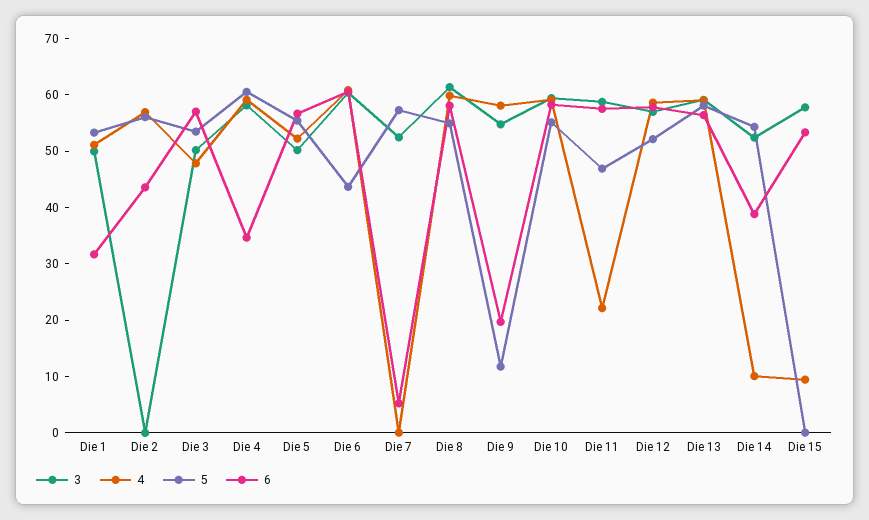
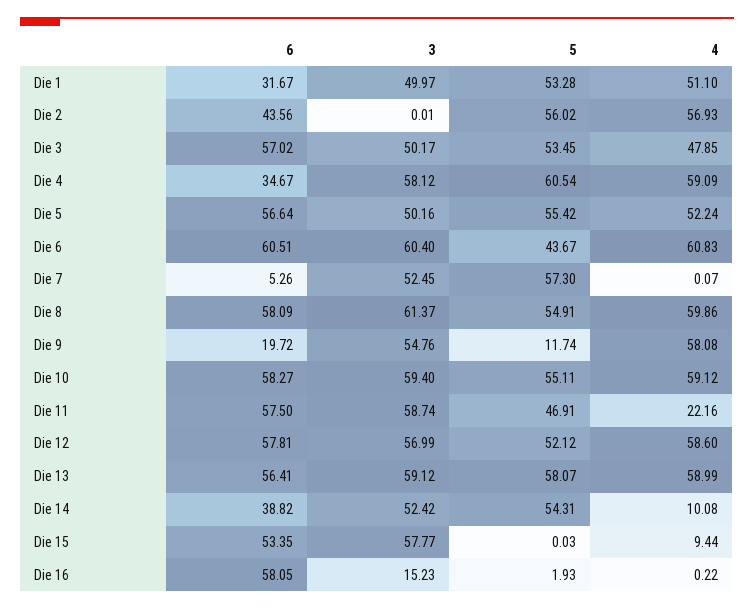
  {
    "3": {
      "Die 1": 49.97,
      "Die 2": 0.01,
      "Die 3": 50.17,
      "Die 4": 58.12,
      "Die 5": 50.16,
      "Die 6": 60.4,
      "Die 7": 52.45,
      "Die 8": 61.37,
      "Die 9": 54.76,
      "Die 10": 59.4,
      "Die 11": 58.74,
      "Die 12": 56.99,
      "Die 13": 59.12,
      "Die 14": 52.42,
-     "Die 15": 57.77
+     "Die 15": 57.77,
+     "Die 16": 15.23
    },
    "4": {
      "Die 1": 51.1,
      "Die 2": 56.93,
      "Die 3": 47.85,
      "Die 4": 59.09,
      "Die 5": 52.24,
      "Die 6": 60.83,
      "Die 7": 0.07,
      "Die 8": 59.86,
      "Die 9": 58.08,
      "Die 10": 59.12,
      "Die 11": 22.16,
      "Die 12": 58.6,
      "Die 13": 58.99,
      "Die 14": 10.08,
-     "Die 15": 9.44
+     "Die 15": 9.44,
+     "Die 16": 0.22
    },
    "5": {
      "Die 1": 53.28,
      "Die 2": 56.02,
      "Die 3": 53.45,
      "Die 4": 60.54,
      "Die 5": 55.42,
      "Die 6": 43.67,
      "Die 7": 57.3,
      "Die 8": 54.91,
      "Die 9": 11.74,
      "Die 10": 55.11,
      "Die 11": 46.91,
      "Die 12": 52.12,
      "Die 13": 58.07,
      "Die 14": 54.31,
-     "Die 15": 0.03
+     "Die 15": 0.03,
+     "Die 16": 1.93
    },
    "6": {
      "Die 1": 31.67,
      "Die 2": 43.56,
      "Die 3": 57.02,
      "Die 4": 34.67,
      "Die 5": 56.64,
      "Die 6": 60.51,
      "Die 7": 5.26,
      "Die 8": 58.09,
      "Die 9": 19.72,
      "Die 10": 58.27,
      "Die 11": 57.5,
      "Die 12": 57.81,
      "Die 13": 56.41,
      "Die 14": 38.82,
-     "Die 15": 53.35
+     "Die 15": 53.35,
+     "Die 16": 58.05
    }
  }

